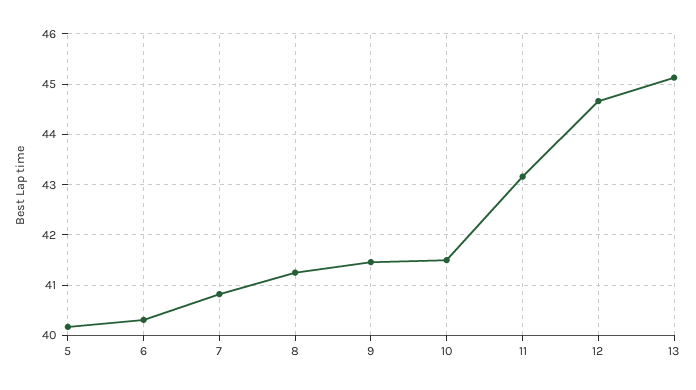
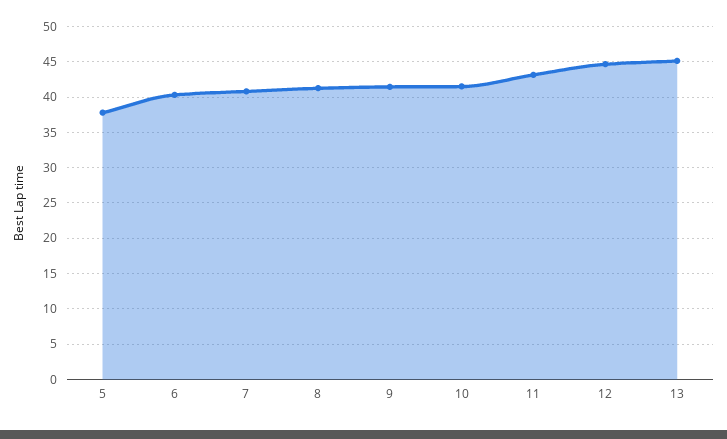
  {
-   "5": 40.2,
+   "5": 38,
    "6": 40.4,
    "7": 40.8,
    "8": 41.2,
    "9": 41.4,
    "10": 41.6,
    "11": 43.2,
    "12": 44.6,
    "13": 45.2
  }

